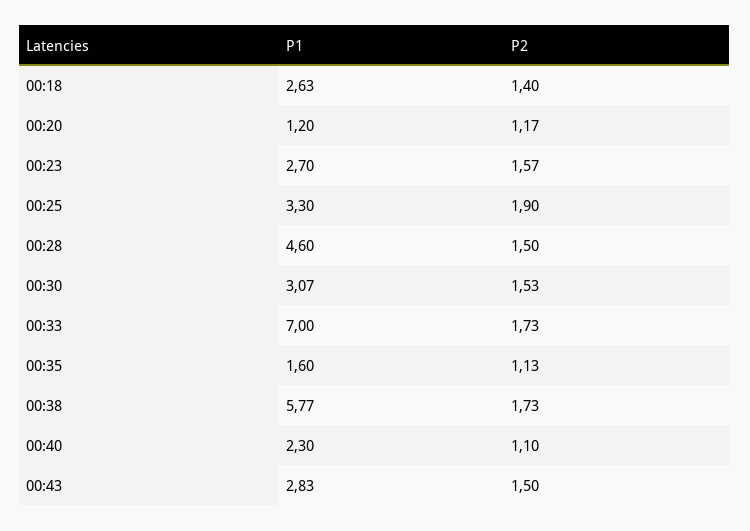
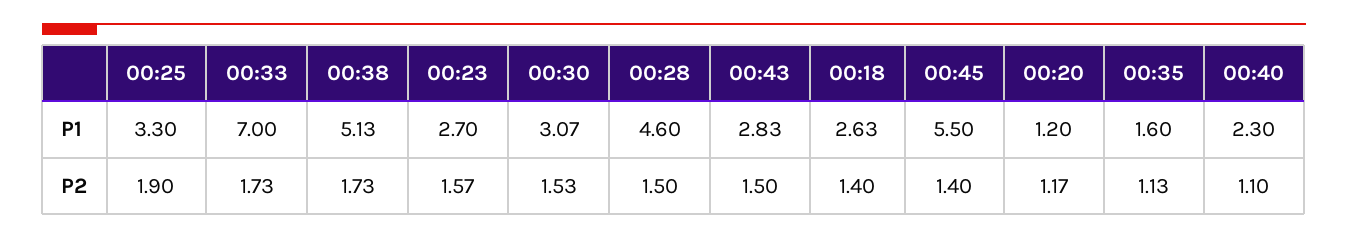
  {
    "P1": {
      "00:18": 2.63,
      "00:20": 1.2,
      "00:23": 2.7,
      "00:25": 3.3,
      "00:28": 4.6,
      "00:30": 3.07,
      "00:33": 7,
      "00:35": 1.6,
-     "00:38": 5.77,
+     "00:38": 5.13,
      "00:40": 2.3,
-     "00:43": 2.83
+     "00:43": 2.83,
+     "00:45": 5.5
    },
    "P2": {
      "00:18": 1.4,
      "00:20": 1.17,
      "00:23": 1.57,
      "00:25": 1.9,
      "00:28": 1.5,
      "00:30": 1.53,
      "00:33": 1.73,
      "00:35": 1.13,
      "00:38": 1.73,
      "00:40": 1.1,
-     "00:43": 1.5
+     "00:43": 1.5,
+     "00:45": 1.4
    }
  }

